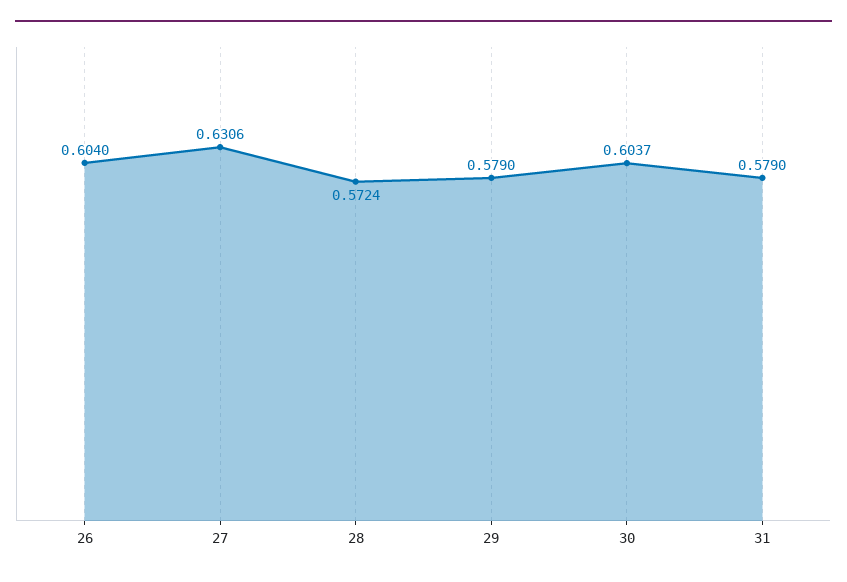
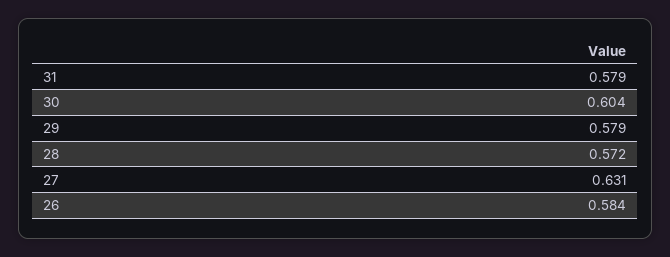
  {
-   "26": 0.604,
+   "26": 0.584,
    "27": 0.6306,
    "28": 0.5724,
    "29": 0.579,
    "30": 0.6037,
    "31": 0.579
  }

